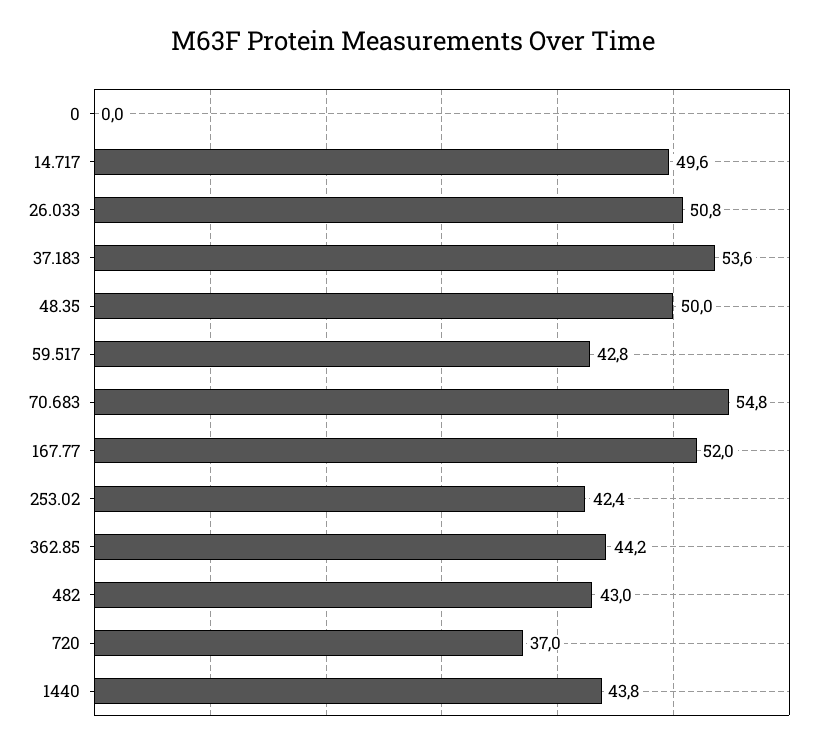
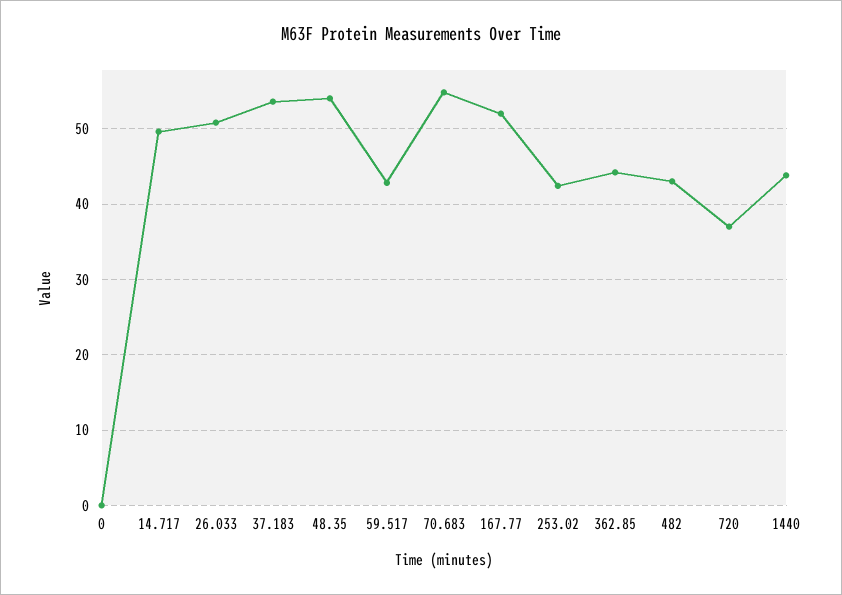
  {
    "0": 0,
    "14.717": 49.6,
    "26.033": 50.8,
    "37.183": 53.6,
-   "48.35": 50,
+   "48.35": 54,
    "59.517": 42.8,
    "70.683": 54.8,
    "167.77": 52,
    "253.02": 42.4,
    "362.85": 44.2,
    "482": 43,
    "720": 37,
    "1440": 43.8
  }

